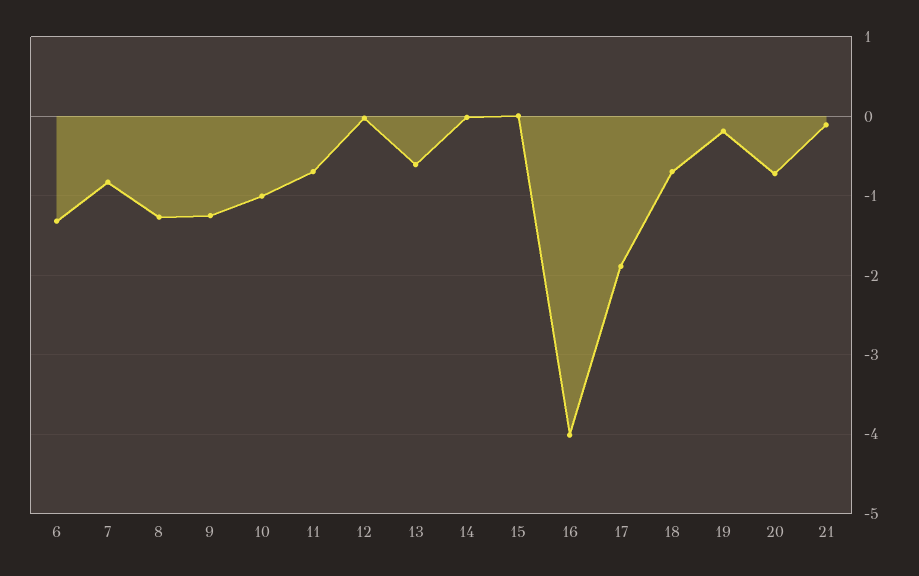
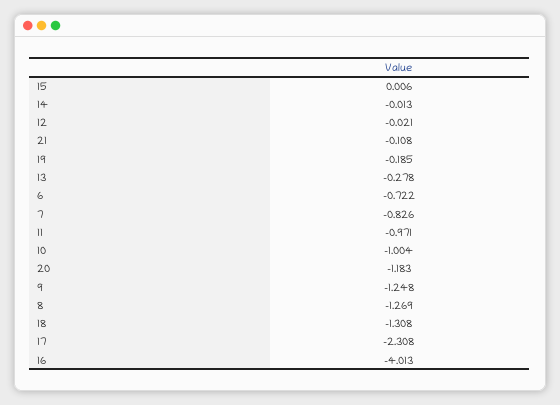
  {
-   "6": -1.3,
+   "6": -0.722,
    "7": -0.826,
    "8": -1.269,
    "9": -1.248,
    "10": -1.004,
-   "11": -0.7,
+   "11": -0.971,
    "12": -0.021,
-   "13": -0.6,
+   "13": -0.278,
    "14": -0.013,
    "15": 0.006,
    "16": -4.013,
-   "17": -1.9,
+   "17": -2.308,
-   "18": -0.7,
+   "18": -1.308,
    "19": -0.185,
-   "20": -0.7,
+   "20": -1.183,
    "21": -0.108
  }

